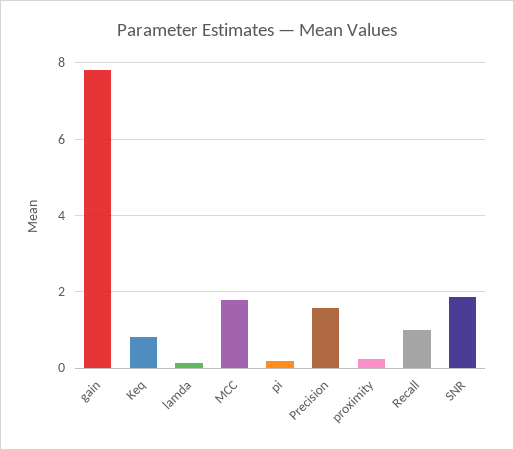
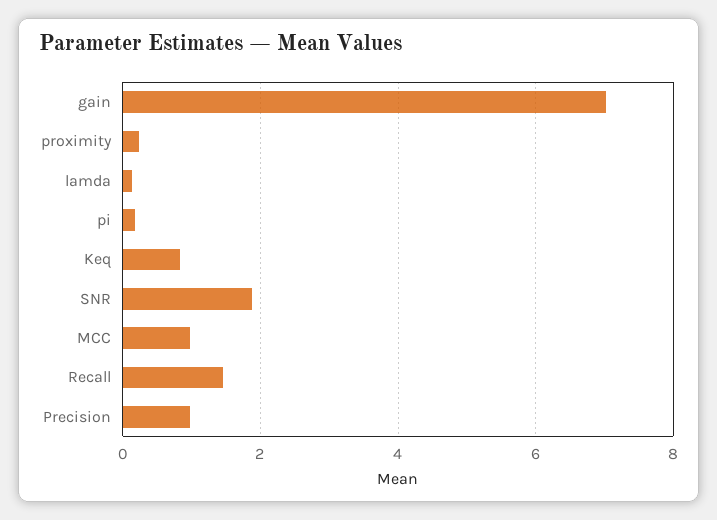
  {
-   "gain": 7.8,
+   "gain": 7,
    "Keq": 0.8,
    "lamda": 0.2,
-   "MCC": 1.8,
+   "MCC": 1,
    "pi": 0.2,
-   "Precision": 1.6,
+   "Precision": 1,
    "proximity": 0.2,
-   "Recall": 1,
+   "Recall": 1.4,
    "SNR": 1.8
  }

